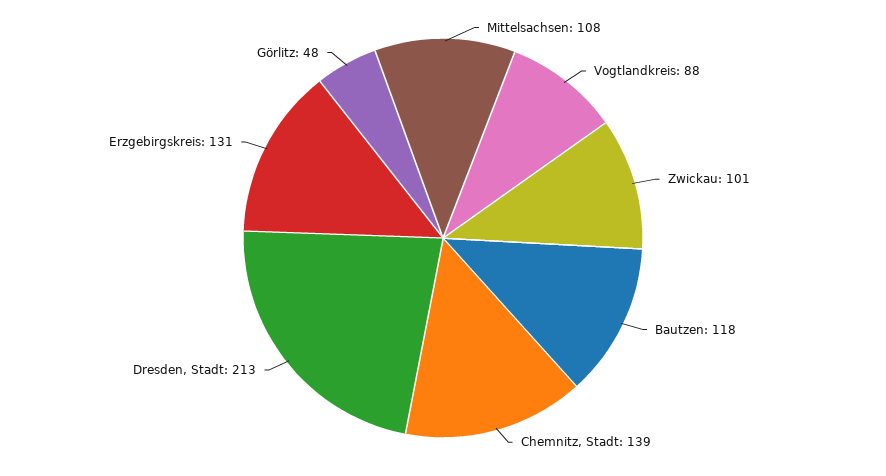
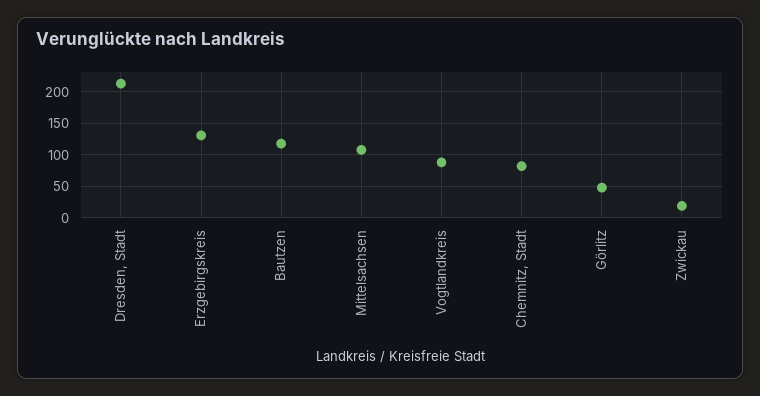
  {
    "Mittelsachsen": 108,
    "Vogtlandkreis": 88,
-   "Zwickau": 101,
+   "Zwickau": 20,
    "Bautzen": 118,
-   "Chemnitz, Stadt": 139,
+   "Chemnitz, Stadt": 80,
    "Dresden, Stadt": 213,
    "Erzgebirgskreis": 131,
    "Görlitz": 48
  }

